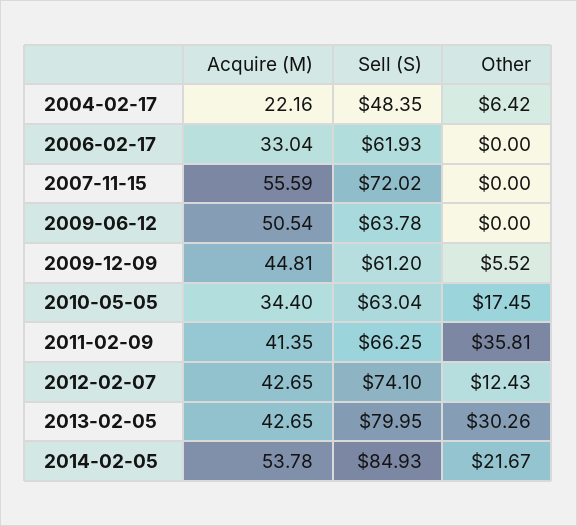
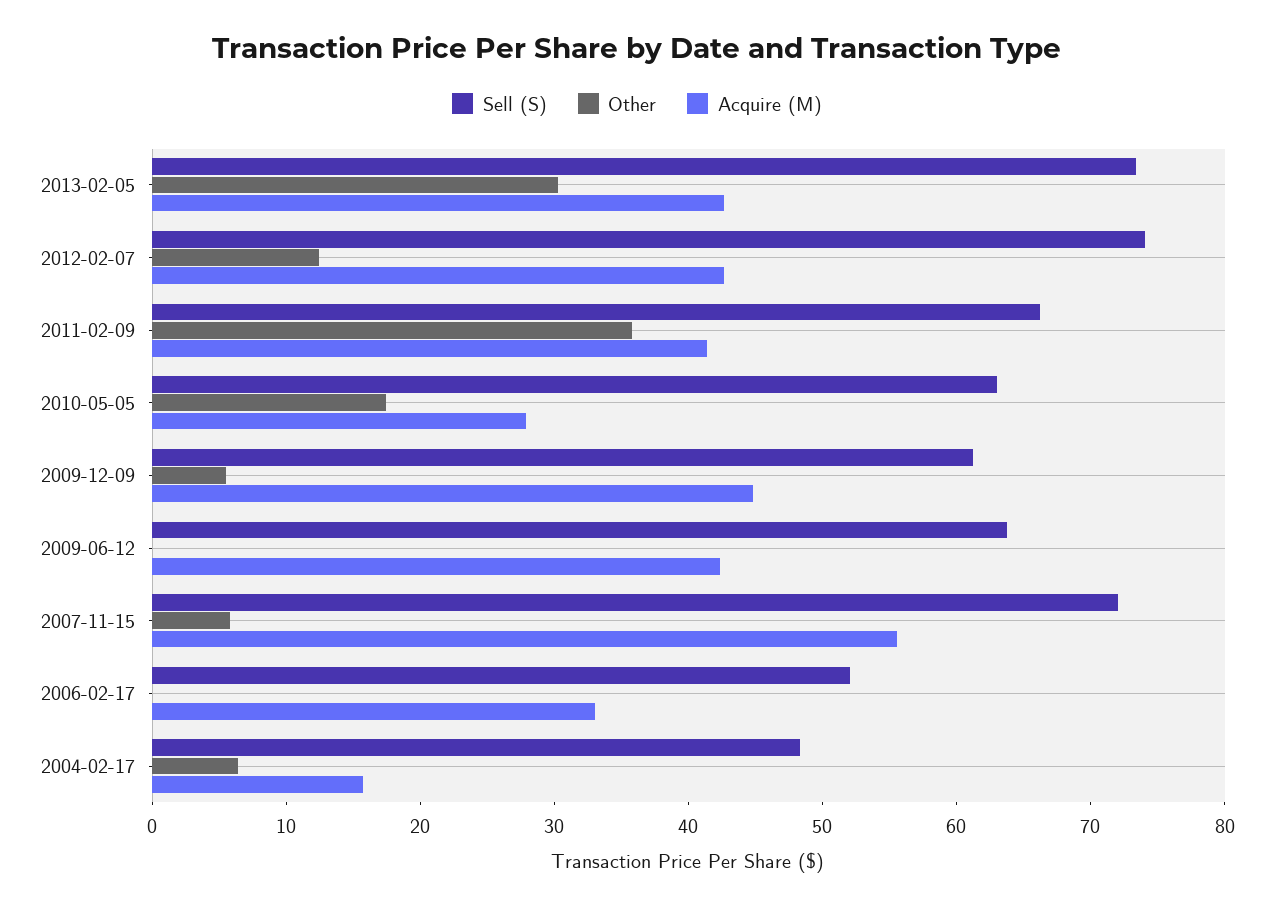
  {
    "Acquire (M)": {
-     "2004-02-17": 22.16,
+     "2004-02-17": 16,
      "2006-02-17": 33.04,
      "2007-11-15": 55.59,
-     "2009-06-12": 50.54,
+     "2009-06-12": 42,
      "2009-12-09": 44.81,
-     "2010-05-05": 34.4,
+     "2010-05-05": 28,
      "2011-02-09": 41.35,
      "2012-02-07": 42.65,
-     "2013-02-05": 42.65,
+     "2013-02-05": 42.65
-     "2014-02-05": 53.78
    },
    "Sell (S)": {
      "2004-02-17": 48.35,
-     "2006-02-17": 61.93,
+     "2006-02-17": 52,
      "2007-11-15": 72.02,
      "2009-06-12": 63.78,
      "2009-12-09": 61.2,
      "2010-05-05": 63.04,
      "2011-02-09": 66.25,
      "2012-02-07": 74.1,
-     "2013-02-05": 79.95,
+     "2013-02-05": 74
-     "2014-02-05": 84.93
    },
    "Other": {
      "2004-02-17": 6.42,
      "2006-02-17": 0,
-     "2007-11-15": 0,
+     "2007-11-15": 6,
      "2009-06-12": 0,
      "2009-12-09": 5.52,
      "2010-05-05": 17.45,
      "2011-02-09": 35.81,
      "2012-02-07": 12.43,
-     "2013-02-05": 30.26,
+     "2013-02-05": 30.26
-     "2014-02-05": 21.67
    }
  }

